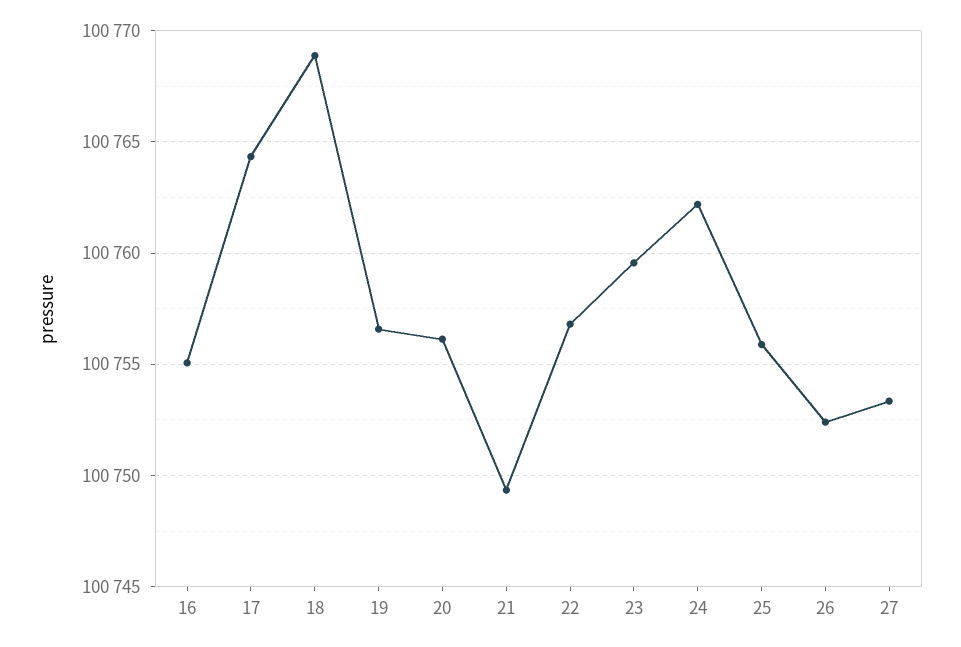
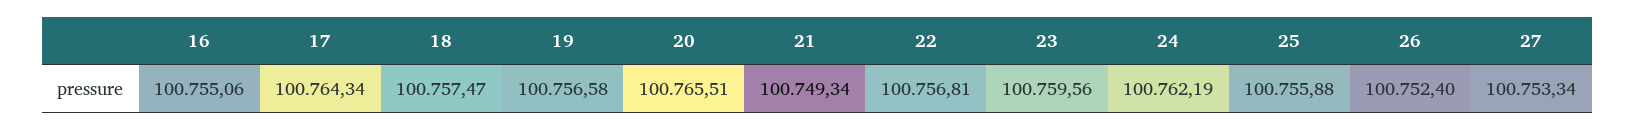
  {
    "16": 100755.06,
    "17": 100764.34,
-   "18": 100769,
+   "18": 100757.47,
    "19": 100756.58,
-   "20": 100756,
+   "20": 100765.51,
    "21": 100749.34,
    "22": 100756.81,
    "23": 100759.56,
    "24": 100762.19,
    "25": 100755.88,
    "26": 100752.4,
    "27": 100753.34
  }

